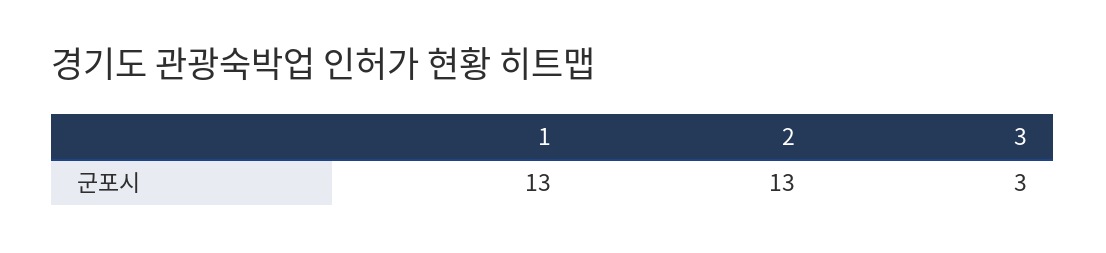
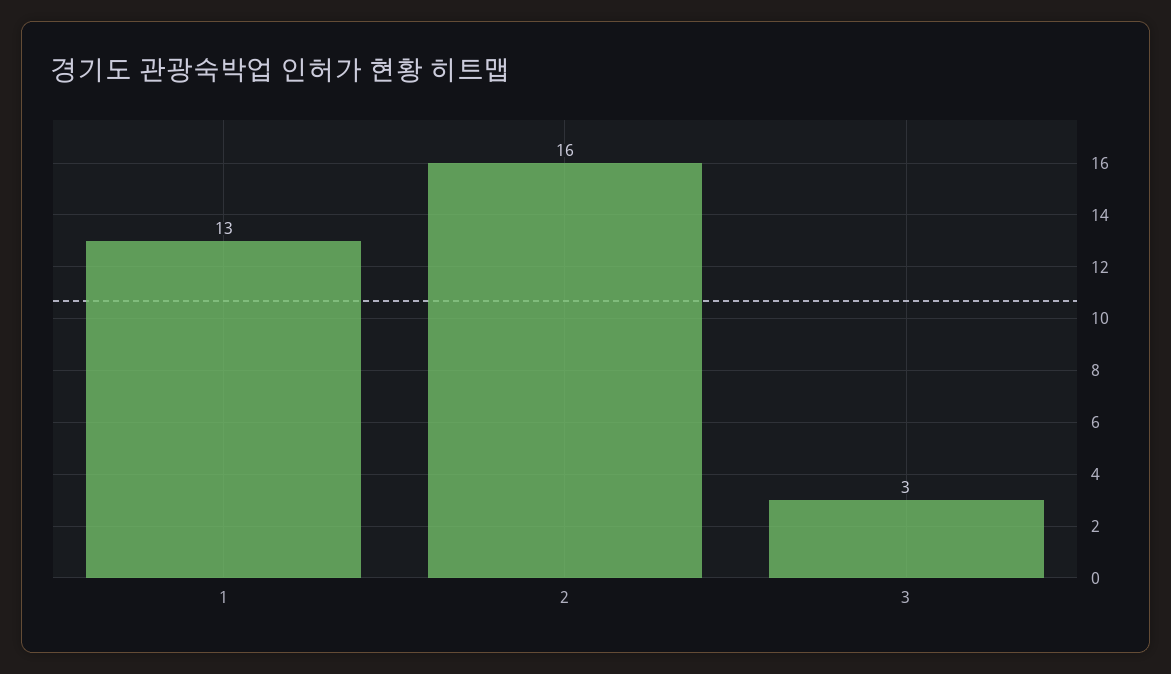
  {
    "1": 13,
-   "2": 13,
+   "2": 16,
    "3": 3
  }

